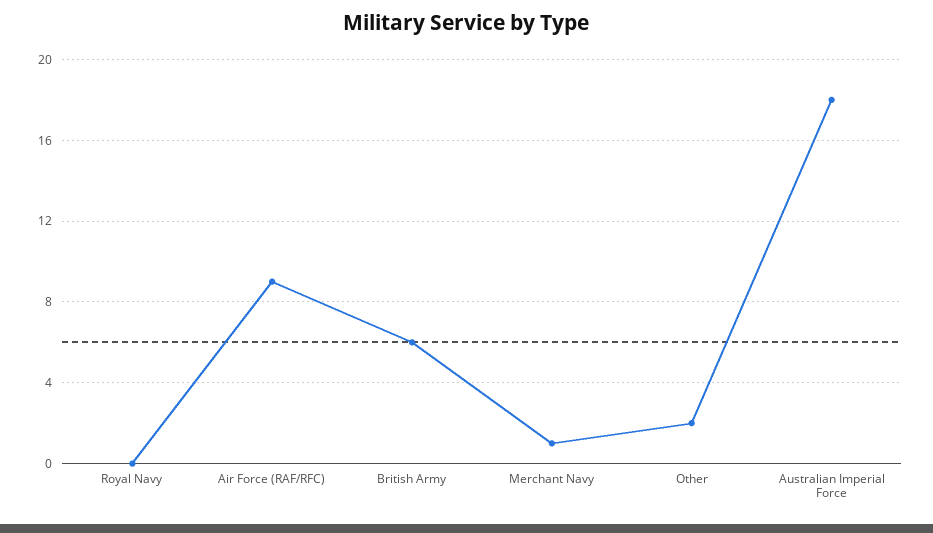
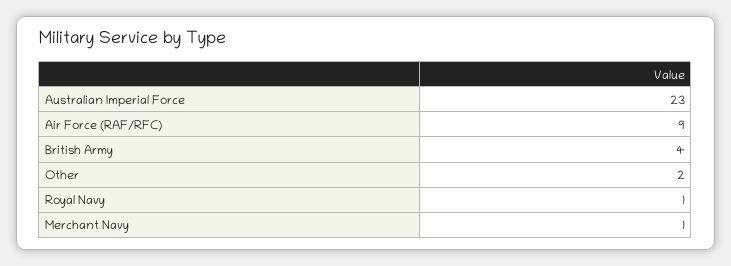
  {
-   "Royal Navy": 0,
+   "Royal Navy": 1,
    "Air Force (RAF/RFC)": 9,
-   "British Army": 6,
+   "British Army": 4,
    "Merchant Navy": 1,
    "Other": 2,
-   "Australian Imperial Force": 18
+   "Australian Imperial Force": 23
  }

